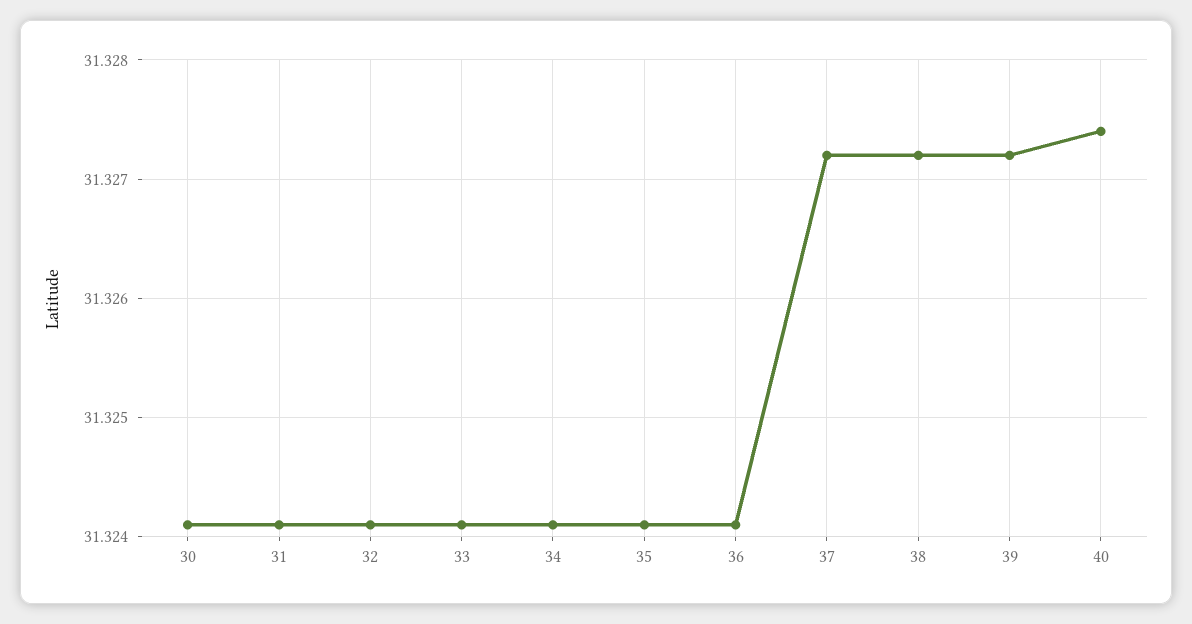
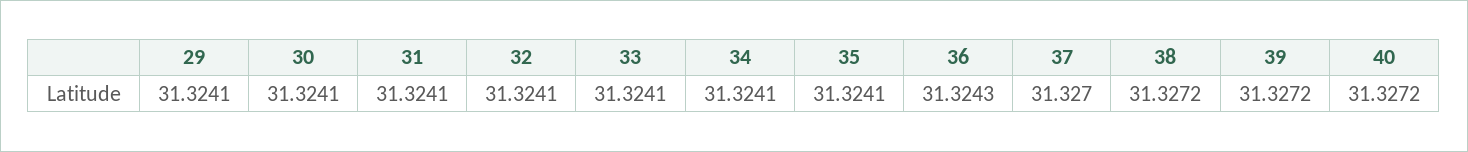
  {
    "30": 31.3241,
    "31": 31.3241,
    "32": 31.3241,
    "33": 31.3241,
    "34": 31.3241,
    "35": 31.3241,
-   "36": 31.3241,
+   "36": 31.3243,
-   "37": 31.3272,
+   "37": 31.327,
    "38": 31.3272,
    "39": 31.3272,
-   "40": 31.3274
+   "40": 31.3272,
+   "29": 31.3241
  }

